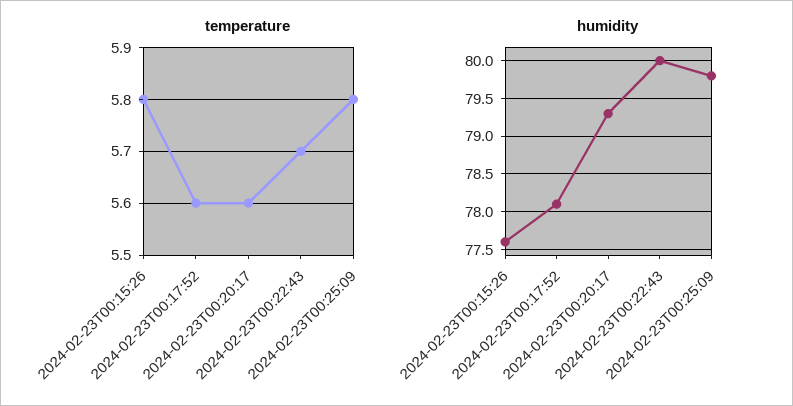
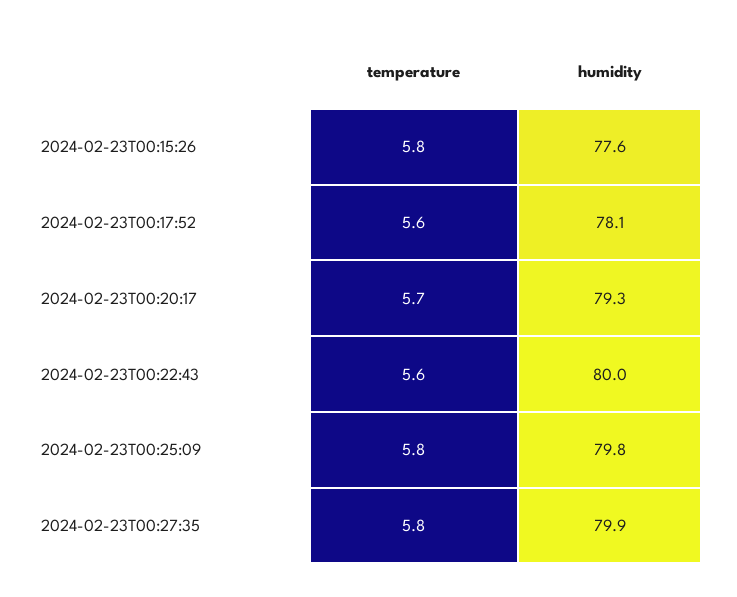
  {
    "temperature": {
      "2024-02-23T00:15:26": 5.8,
      "2024-02-23T00:17:52": 5.6,
-     "2024-02-23T00:20:17": 5.6,
+     "2024-02-23T00:20:17": 5.7,
-     "2024-02-23T00:22:43": 5.7,
+     "2024-02-23T00:22:43": 5.6,
-     "2024-02-23T00:25:09": 5.8
+     "2024-02-23T00:25:09": 5.8,
+     "2024-02-23T00:27:35": 5.8
    },
    "humidity": {
      "2024-02-23T00:15:26": 77.6,
      "2024-02-23T00:17:52": 78.1,
      "2024-02-23T00:20:17": 79.3,
      "2024-02-23T00:22:43": 80,
-     "2024-02-23T00:25:09": 79.8
+     "2024-02-23T00:25:09": 79.8,
+     "2024-02-23T00:27:35": 79.9
    }
  }

